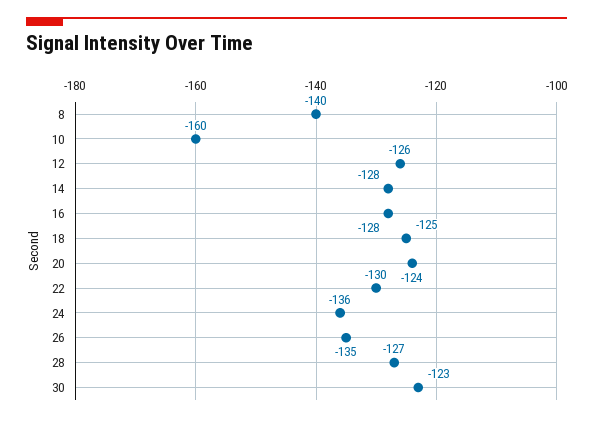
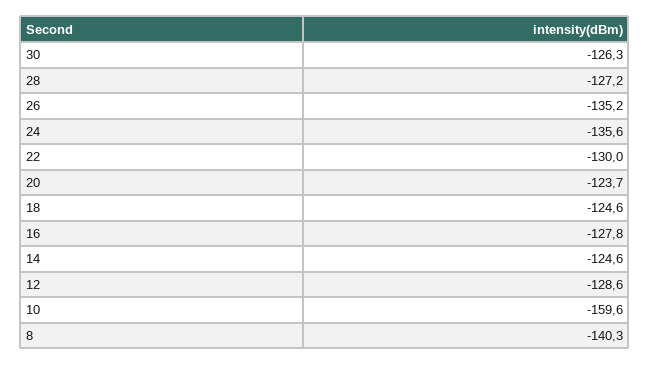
  {
    "8": -140.3,
    "10": -159.6,
-   "12": -126,
+   "12": -128.6,
-   "14": -128,
+   "14": -124.6,
    "16": -127.8,
    "18": -124.6,
    "20": -123.7,
    "22": -130,
    "24": -135.6,
    "26": -135.2,
    "28": -127.2,
-   "30": -123
+   "30": -126.3
  }

